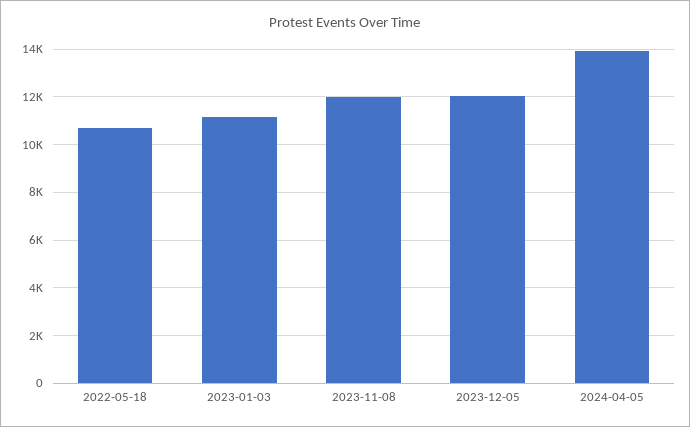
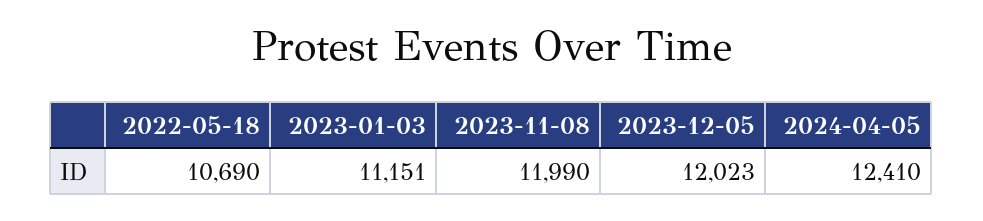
  {
    "2022-05-18": 10690,
    "2023-01-03": 11151,
    "2023-11-08": 11990,
    "2023-12-05": 12023,
-   "2024-04-05": 14000
+   "2024-04-05": 12410
  }

